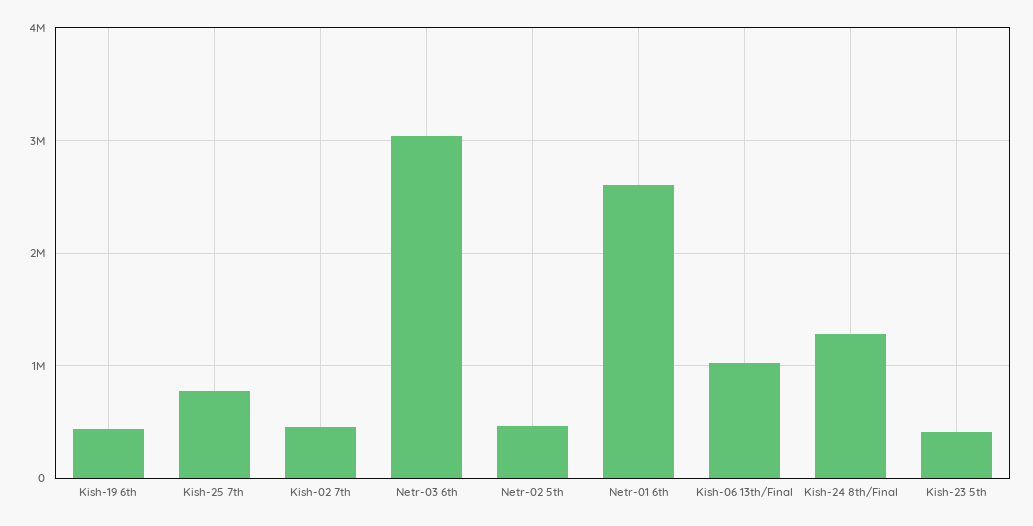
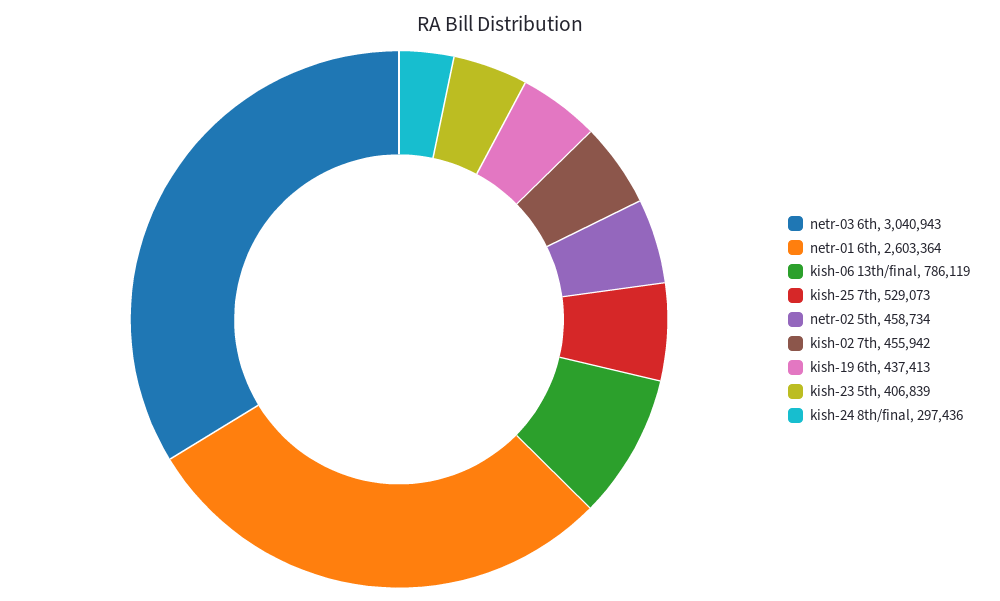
  {
    "Kish-19 6th": 437413,
-   "Kish-25 7th": 800000,
+   "Kish-25 7th": 529073,
    "Kish-02 7th": 455942,
    "Netr-03 6th": 3040943,
    "Netr-02 5th": 458734,
    "Netr-01 6th": 2603364,
-   "Kish-06 13th/Final": 1000000,
+   "Kish-06 13th/Final": 786119,
-   "Kish-24 8th/Final": 1300000,
+   "Kish-24 8th/Final": 297436,
    "Kish-23 5th": 406839
  }

